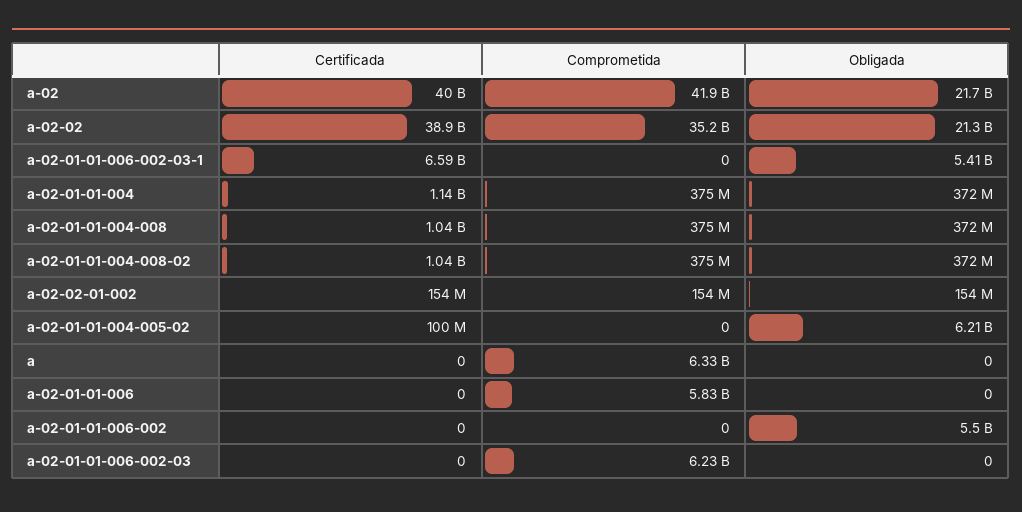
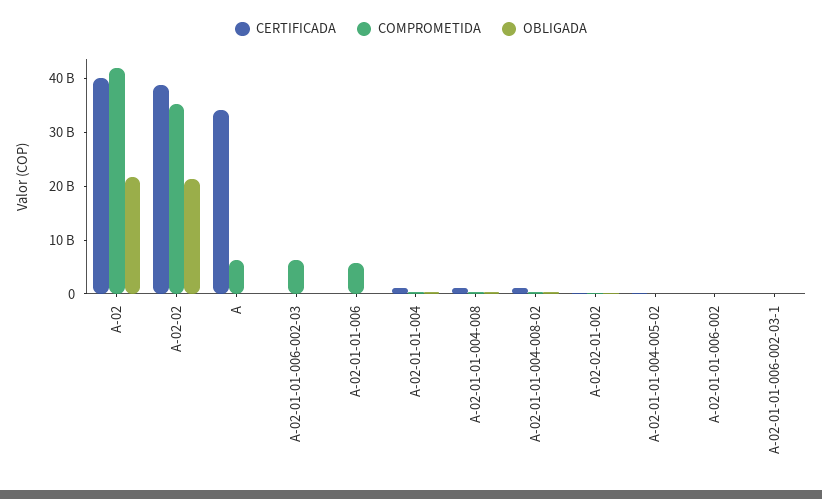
  {
    "Certificada": {
      "a-02": 40000000000,
      "a-02-02": 38900000000,
-     "a-02-01-01-006-002-03-1": 6590000000,
+     "a-02-01-01-006-002-03-1": 0,
      "a-02-01-01-004": 1140000000,
      "a-02-01-01-004-008": 1040000000,
      "a-02-01-01-004-008-02": 1040000000,
      "a-02-02-01-002": 154000000,
      "a-02-01-01-004-005-02": 100000000,
-     "a": 0,
+     "a": 34000000000,
      "a-02-01-01-006": 0,
      "a-02-01-01-006-002": 0,
      "a-02-01-01-006-002-03": 0
    },
    "Comprometida": {
      "a-02": 41900000000,
      "a-02-02": 35200000000,
      "a-02-01-01-006-002-03-1": 0,
      "a-02-01-01-004": 375000000,
      "a-02-01-01-004-008": 375000000,
      "a-02-01-01-004-008-02": 375000000,
      "a-02-02-01-002": 154000000,
      "a-02-01-01-004-005-02": 0,
      "a": 6330000000,
      "a-02-01-01-006": 5830000000,
      "a-02-01-01-006-002": 0,
      "a-02-01-01-006-002-03": 6230000000
    },
    "Obligada": {
      "a-02": 21700000000,
      "a-02-02": 21300000000,
-     "a-02-01-01-006-002-03-1": 5410000000,
+     "a-02-01-01-006-002-03-1": 0,
      "a-02-01-01-004": 372000000,
      "a-02-01-01-004-008": 372000000,
      "a-02-01-01-004-008-02": 372000000,
      "a-02-02-01-002": 154000000,
-     "a-02-01-01-004-005-02": 6210000000,
+     "a-02-01-01-004-005-02": 0,
      "a": 0,
      "a-02-01-01-006": 0,
-     "a-02-01-01-006-002": 5500000000,
+     "a-02-01-01-006-002": 0,
      "a-02-01-01-006-002-03": 0
    }
  }

